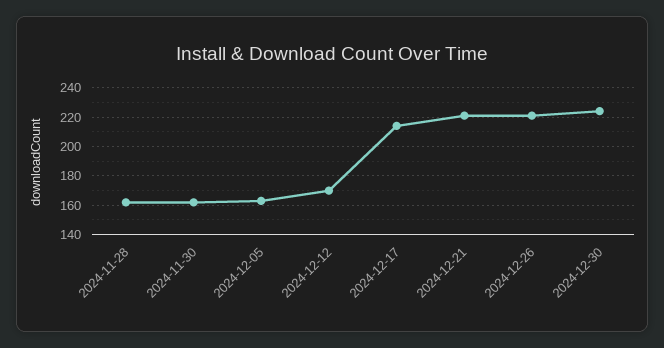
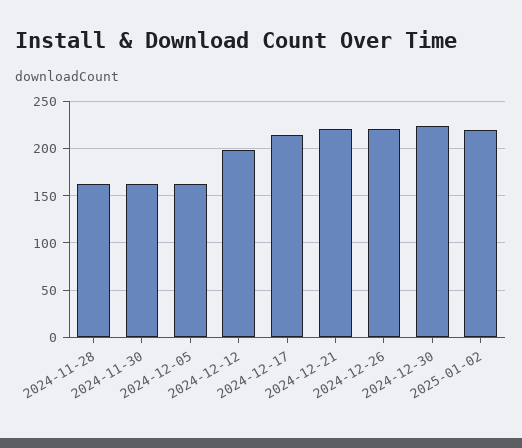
  {
    "2024-11-28": 160,
    "2024-11-30": 160,
    "2024-12-05": 165,
-   "2024-12-12": 170,
+   "2024-12-12": 200,
    "2024-12-17": 215,
    "2024-12-21": 220,
    "2024-12-26": 220,
-   "2024-12-30": 225
+   "2024-12-30": 225,
+   "2025-01-02": 220
  }

